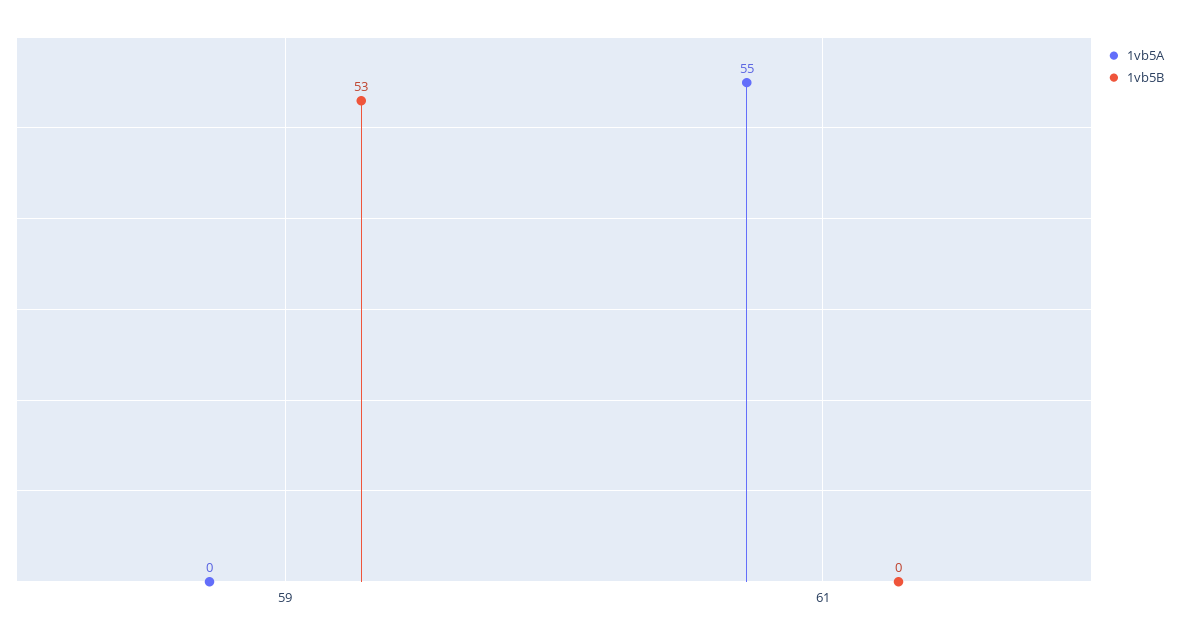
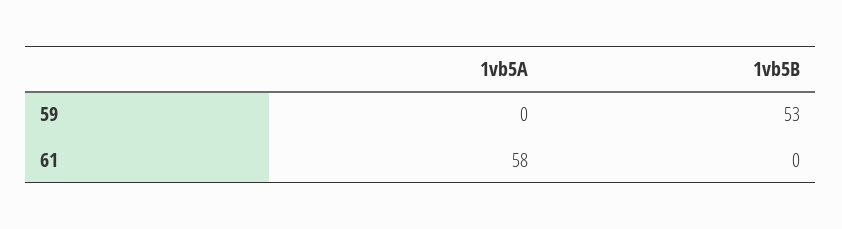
  {
    "1vb5A": {
      "59": 0,
-     "61": 55
+     "61": 58
    },
    "1vb5B": {
      "59": 53,
      "61": 0
    }
  }

